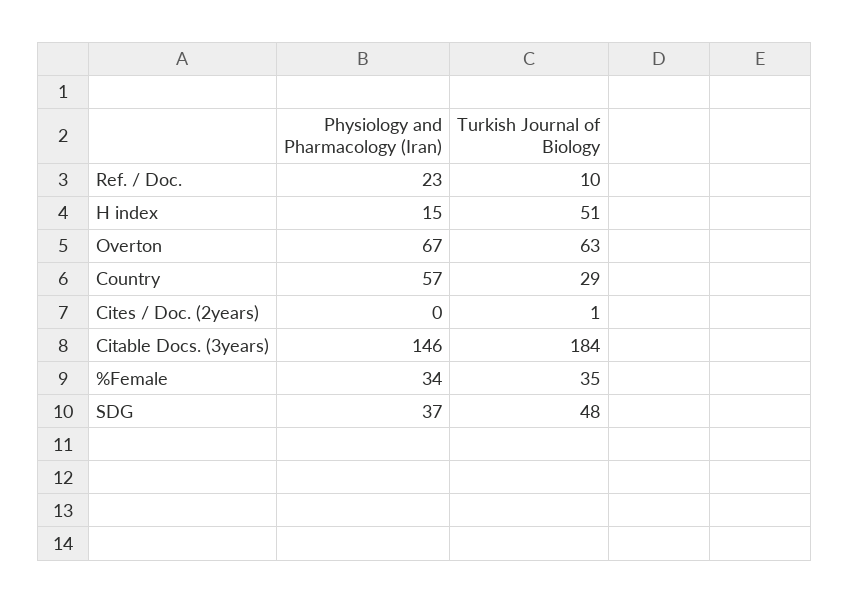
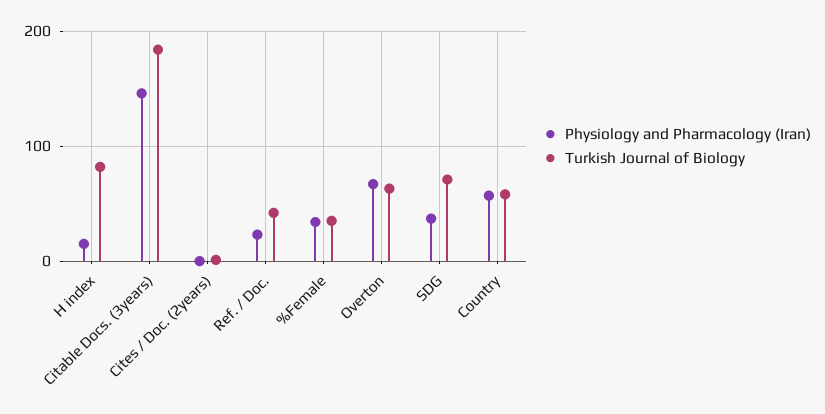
  {
    "Physiology and Pharmacology (Iran)": {
      "Ref. / Doc.": 23,
      "H index": 15,
      "Overton": 67,
      "Country": 57,
      "Cites / Doc. (2years)": 0,
      "Citable Docs. (3years)": 146,
      "%Female": 34,
      "SDG": 37
    },
    "Turkish Journal of Biology": {
-     "Ref. / Doc.": 10,
+     "Ref. / Doc.": 40,
-     "H index": 51,
+     "H index": 80,
      "Overton": 63,
-     "Country": 29,
+     "Country": 60,
      "Cites / Doc. (2years)": 1,
      "Citable Docs. (3years)": 184,
      "%Female": 35,
-     "SDG": 48
+     "SDG": 70
    }
  }

